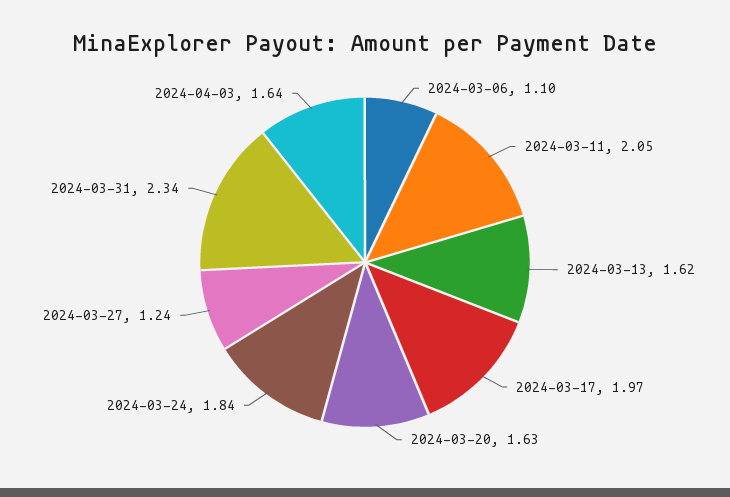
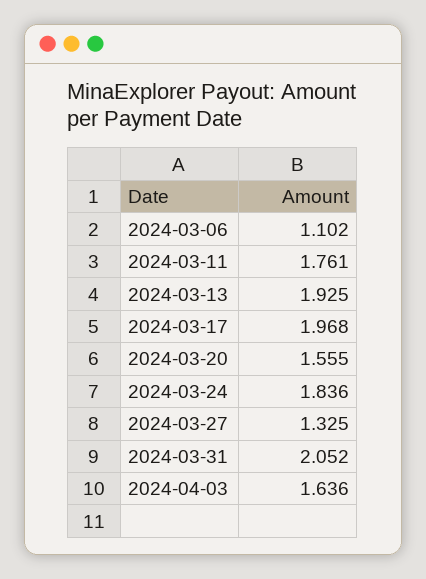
  {
    "2024-03-06": 1.102,
-   "2024-03-11": 2.05,
+   "2024-03-11": 1.761,
-   "2024-03-13": 1.62,
+   "2024-03-13": 1.925,
    "2024-03-17": 1.968,
-   "2024-03-20": 1.63,
+   "2024-03-20": 1.555,
    "2024-03-24": 1.836,
-   "2024-03-27": 1.24,
+   "2024-03-27": 1.325,
-   "2024-03-31": 2.34,
+   "2024-03-31": 2.052,
    "2024-04-03": 1.636
  }

